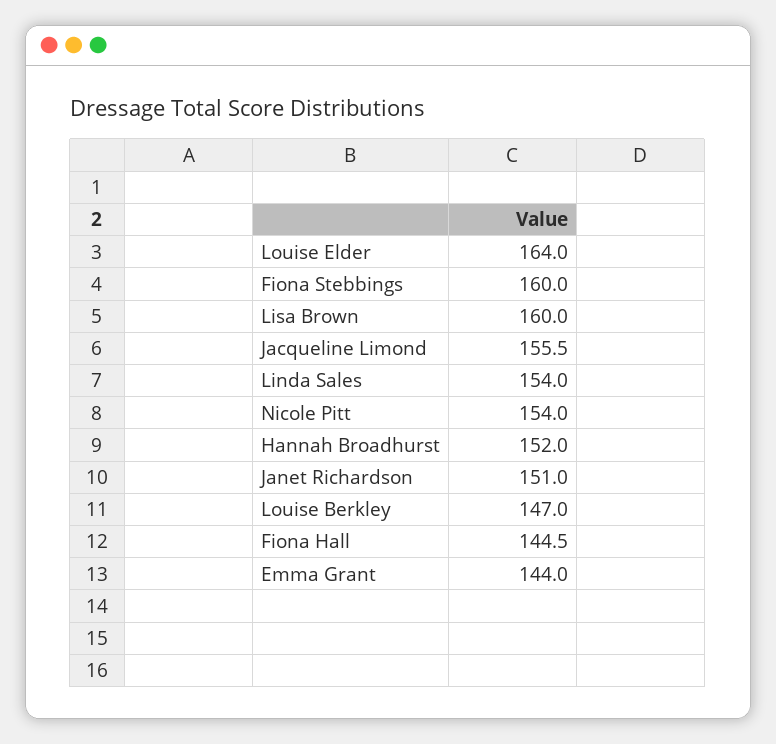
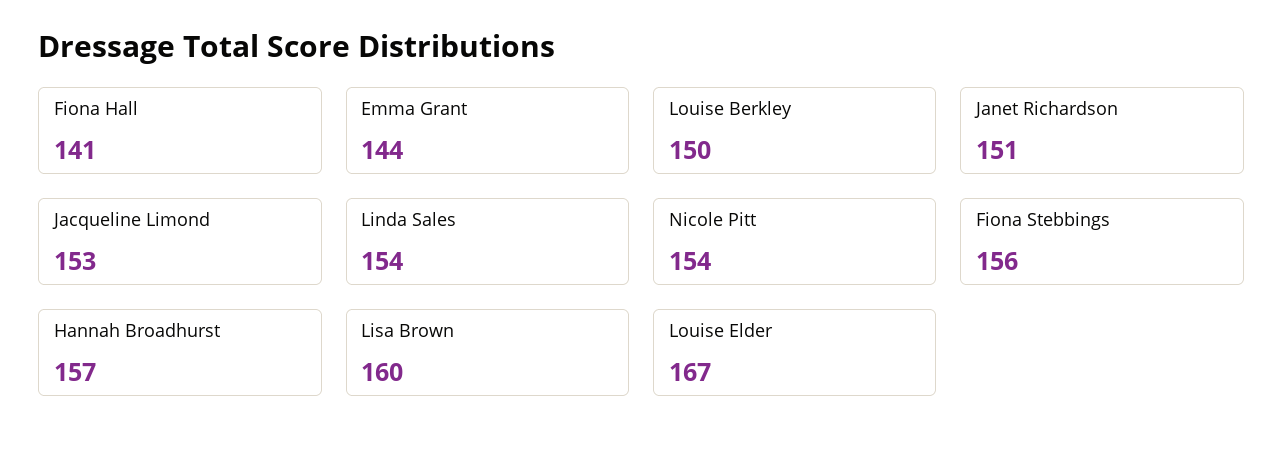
  {
-   "Louise Elder": 164,
+   "Louise Elder": 167,
-   "Fiona Stebbings": 160,
+   "Fiona Stebbings": 156,
    "Lisa Brown": 160,
-   "Jacqueline Limond": 155.5,
+   "Jacqueline Limond": 153,
    "Linda Sales": 154,
    "Nicole Pitt": 154,
-   "Hannah Broadhurst": 152,
+   "Hannah Broadhurst": 157,
    "Janet Richardson": 151,
-   "Louise Berkley": 147,
+   "Louise Berkley": 150,
-   "Fiona Hall": 144.5,
+   "Fiona Hall": 141,
    "Emma Grant": 144
  }

